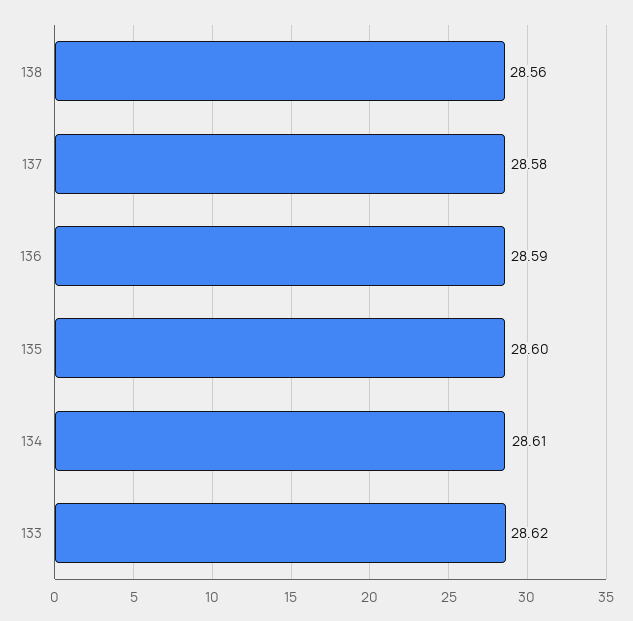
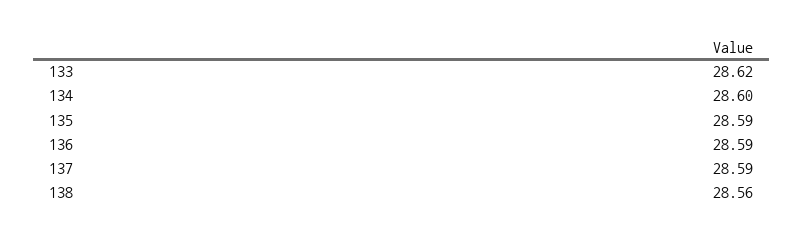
  {
    "138": 28.56,
-   "137": 28.58,
+   "137": 28.59,
    "136": 28.59,
-   "135": 28.6,
+   "135": 28.59,
-   "134": 28.61,
+   "134": 28.6,
    "133": 28.62
  }

